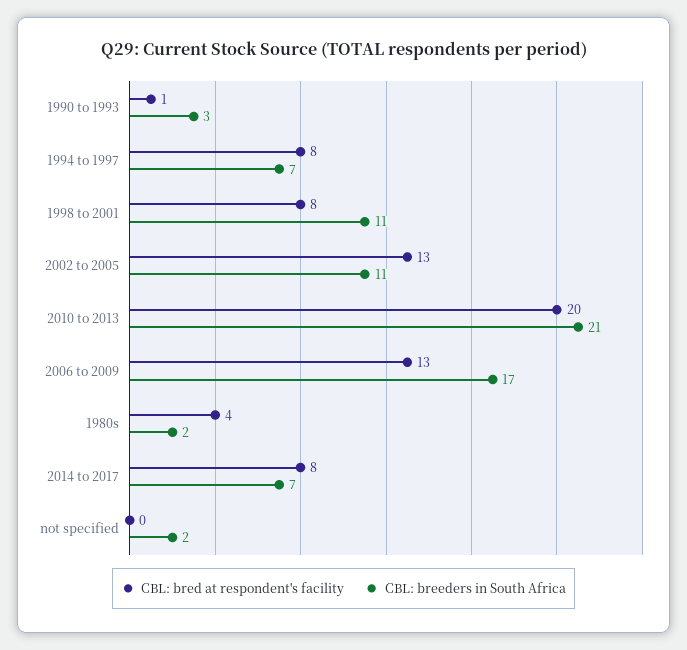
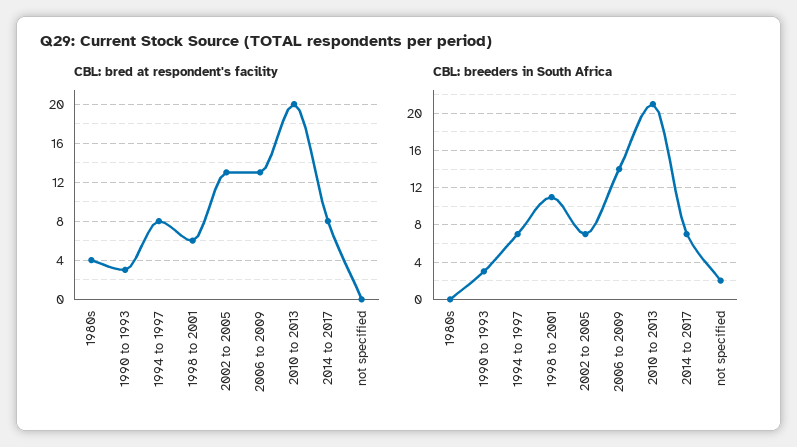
  {
    "CBL: bred at respondent's facility": {
-     "1990 to 1993": 1,
+     "1990 to 1993": 3,
      "1994 to 1997": 8,
-     "1998 to 2001": 8,
+     "1998 to 2001": 6,
      "2002 to 2005": 13,
      "2010 to 2013": 20,
      "2006 to 2009": 13,
      "1980s": 4,
      "2014 to 2017": 8,
      "not specified": 0
    },
    "CBL: breeders in South Africa": {
      "1990 to 1993": 3,
      "1994 to 1997": 7,
      "1998 to 2001": 11,
-     "2002 to 2005": 11,
+     "2002 to 2005": 7,
      "2010 to 2013": 21,
-     "2006 to 2009": 17,
+     "2006 to 2009": 14,
-     "1980s": 2,
+     "1980s": 0,
      "2014 to 2017": 7,
      "not specified": 2
    }
  }

